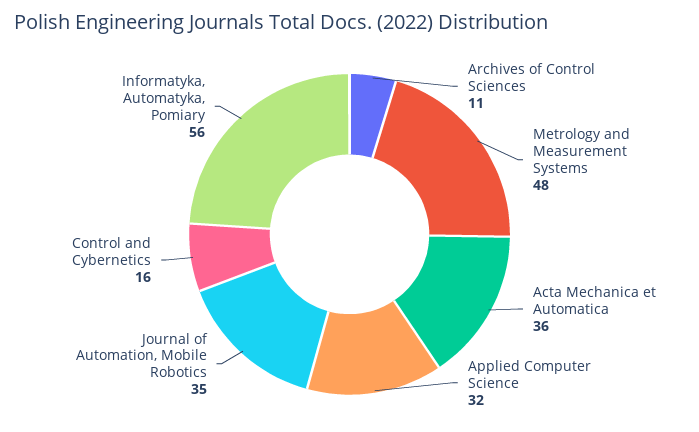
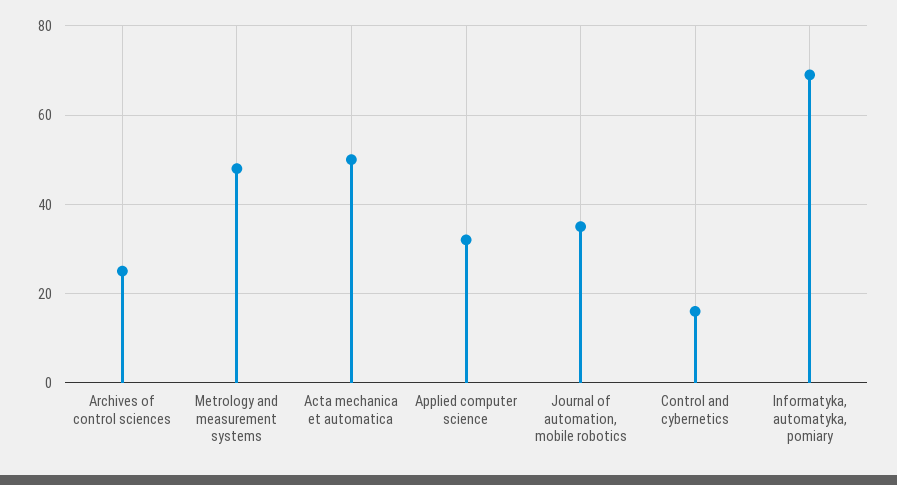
  {
-   "Archives of Control Sciences": 11,
+   "Archives of Control Sciences": 25,
    "Metrology and Measurement Systems": 48,
-   "Acta Mechanica et Automatica": 36,
+   "Acta Mechanica et Automatica": 50,
    "Applied Computer Science": 32,
    "Journal of Automation, Mobile Robotics": 35,
    "Control and Cybernetics": 16,
-   "Informatyka, Automatyka, Pomiary": 56
+   "Informatyka, Automatyka, Pomiary": 70
  }

